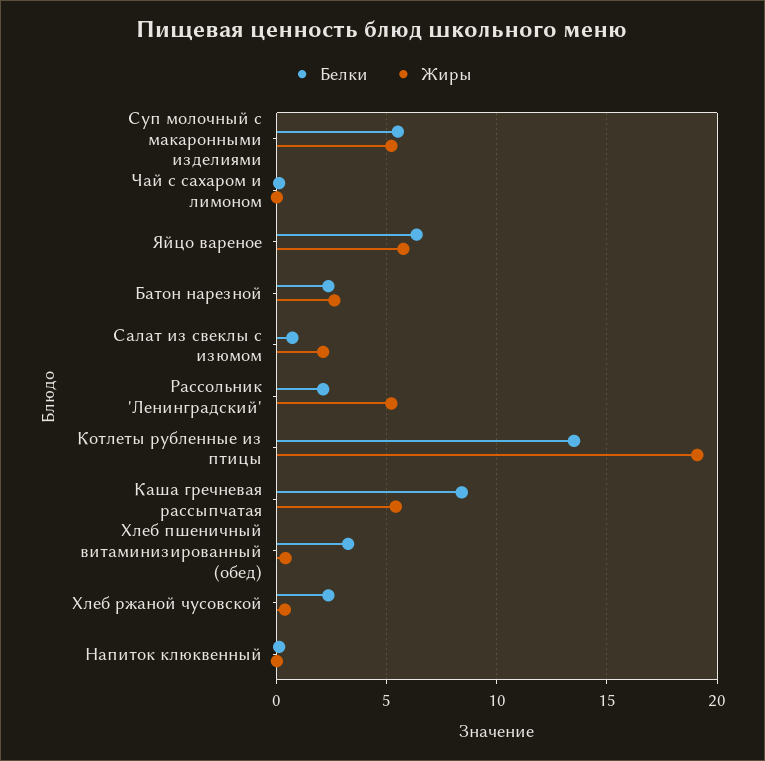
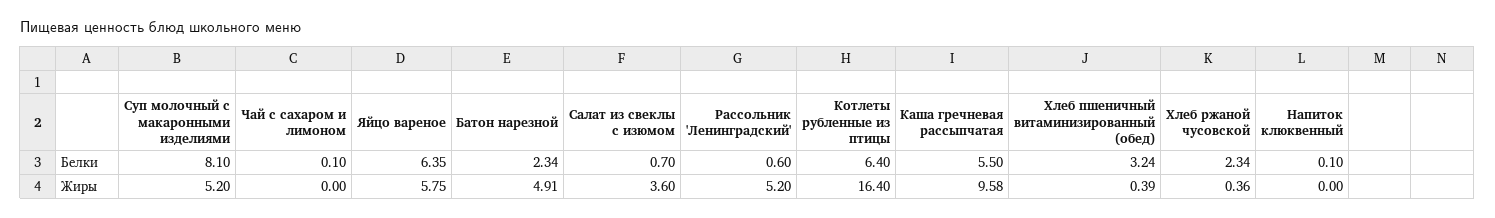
  {
    "Белки": {
-     "Суп молочный с макаронными изделиями": 5.5,
+     "Суп молочный с макаронными изделиями": 8.1,
      "Чай с сахаром и лимоном": 0.1,
      "Яйцо вареное": 6.35,
      "Батон нарезной": 2.34,
      "Салат из свеклы с изюмом": 0.7,
-     "Рассольник 'Ленинградский'": 2,
+     "Рассольник 'Ленинградский'": 0.6,
-     "Котлеты рубленные из птицы": 13.5,
+     "Котлеты рубленные из птицы": 6.4,
-     "Каша гречневая рассыпчатая": 8.5,
+     "Каша гречневая рассыпчатая": 5.5,
      "Хлеб пшеничный витаминизированный (обед)": 3.24,
      "Хлеб ржаной чусовской": 2.34,
      "Напиток клюквенный": 0.1
    },
    "Жиры": {
      "Суп молочный с макаронными изделиями": 5.2,
      "Чай с сахаром и лимоном": 0,
      "Яйцо вареное": 5.75,
-     "Батон нарезной": 2.5,
+     "Батон нарезной": 4.91,
-     "Салат из свеклы с изюмом": 2,
+     "Салат из свеклы с изюмом": 3.6,
      "Рассольник 'Ленинградский'": 5.2,
-     "Котлеты рубленные из птицы": 19,
+     "Котлеты рубленные из птицы": 16.4,
-     "Каша гречневая рассыпчатая": 5.5,
+     "Каша гречневая рассыпчатая": 9.58,
      "Хлеб пшеничный витаминизированный (обед)": 0.39,
      "Хлеб ржаной чусовской": 0.36,
      "Напиток клюквенный": 0
    }
  }

